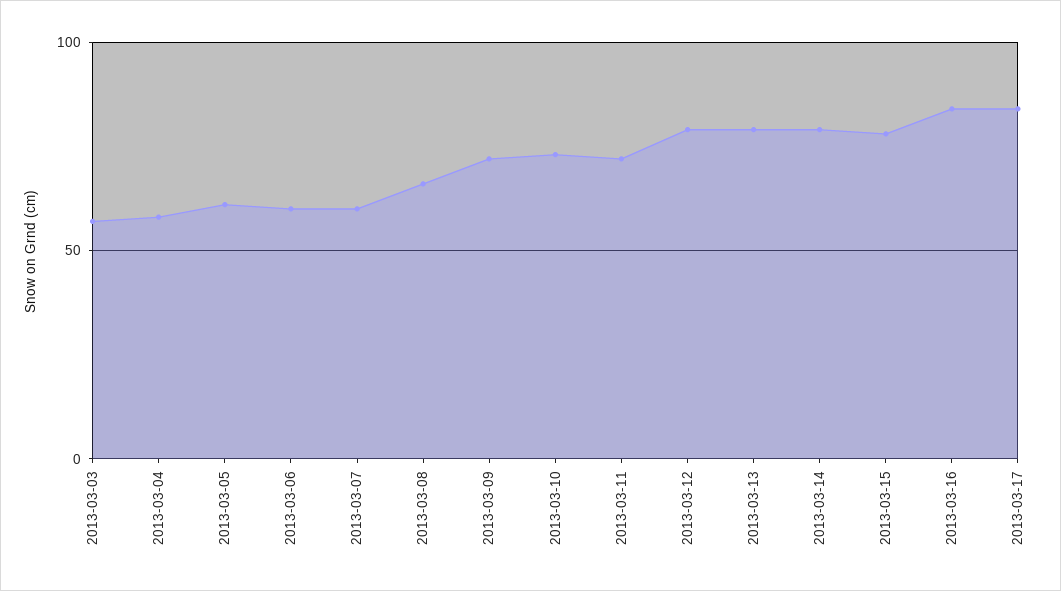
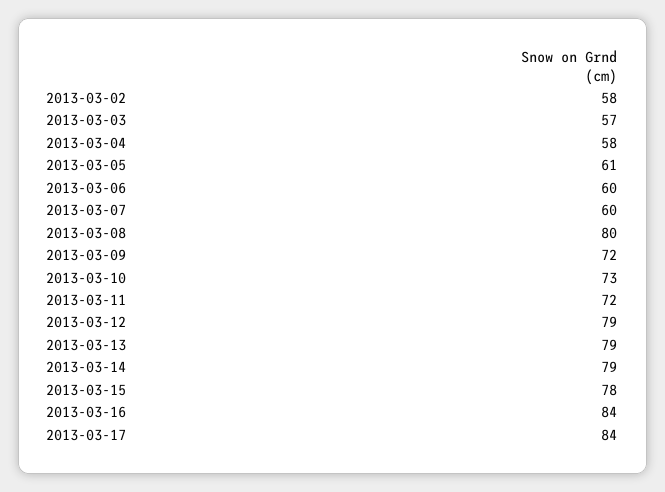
  {
    "2013-03-03": 57,
    "2013-03-04": 58,
    "2013-03-05": 61,
    "2013-03-06": 60,
    "2013-03-07": 60,
-   "2013-03-08": 65,
+   "2013-03-08": 80,
    "2013-03-09": 72,
    "2013-03-10": 73,
    "2013-03-11": 72,
    "2013-03-12": 79,
    "2013-03-13": 79,
    "2013-03-14": 79,
    "2013-03-15": 78,
    "2013-03-16": 84,
-   "2013-03-17": 84
+   "2013-03-17": 84,
+   "2013-03-02": 58
  }

